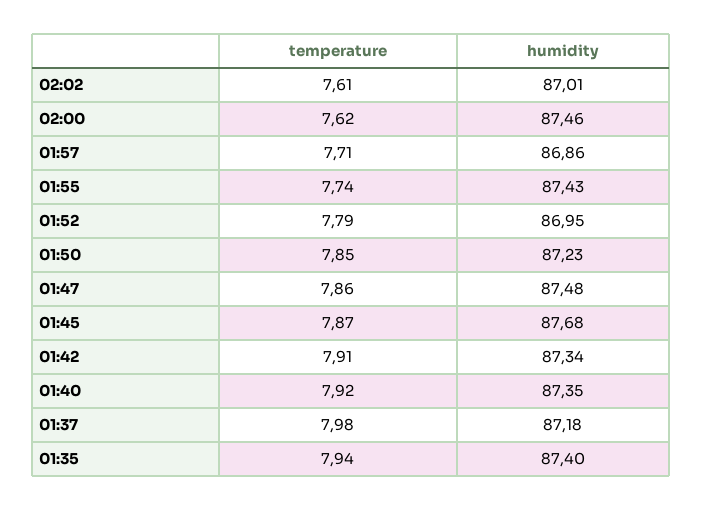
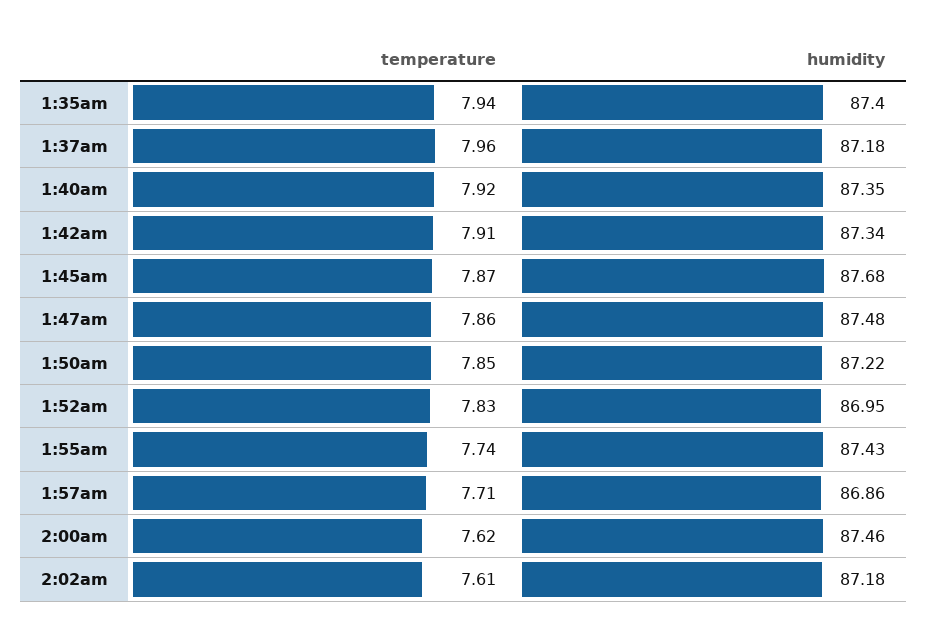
  {
    "temperature": {
      "02:02": 7.61,
      "02:00": 7.62,
      "01:57": 7.71,
      "01:55": 7.74,
-     "01:52": 7.79,
+     "01:52": 7.83,
      "01:50": 7.85,
      "01:47": 7.86,
      "01:45": 7.87,
      "01:42": 7.91,
      "01:40": 7.92,
-     "01:37": 7.98,
+     "01:37": 7.96,
      "01:35": 7.94
    },
    "humidity": {
-     "02:02": 87.01,
+     "02:02": 87.18,
      "02:00": 87.46,
      "01:57": 86.86,
      "01:55": 87.43,
      "01:52": 86.95,
-     "01:50": 87.23,
+     "01:50": 87.22,
      "01:47": 87.48,
      "01:45": 87.68,
      "01:42": 87.34,
      "01:40": 87.35,
      "01:37": 87.18,
      "01:35": 87.4
    }
  }

